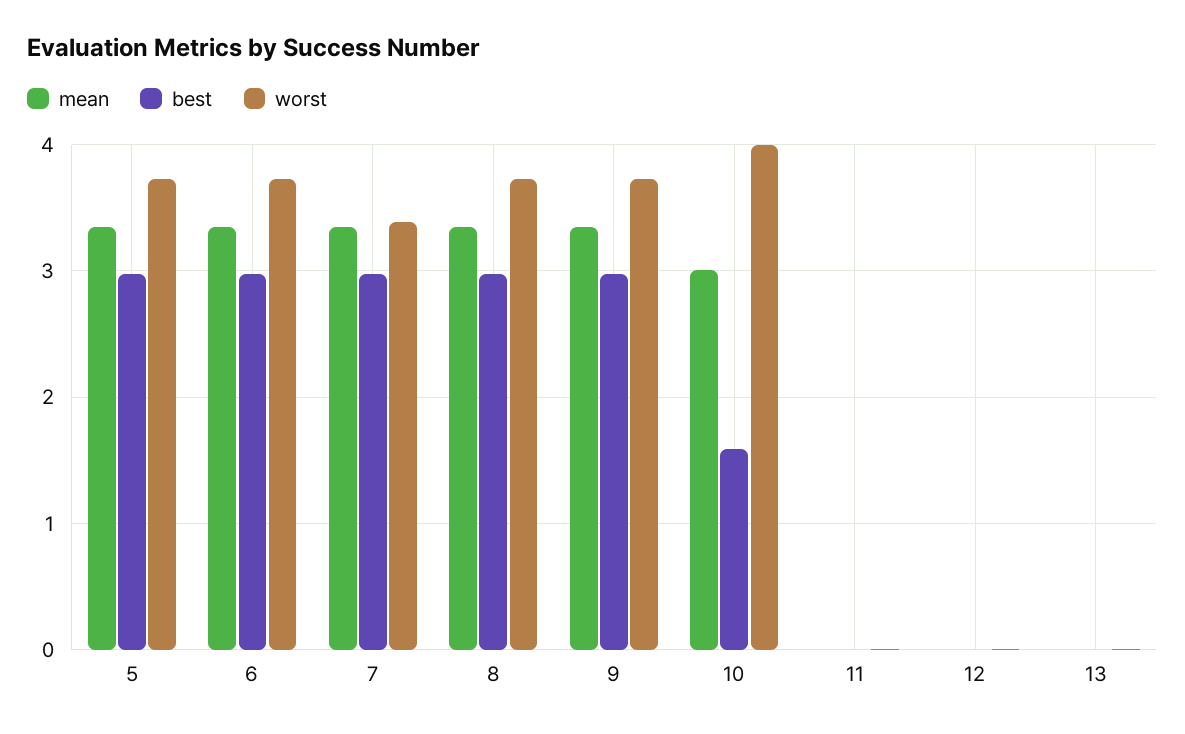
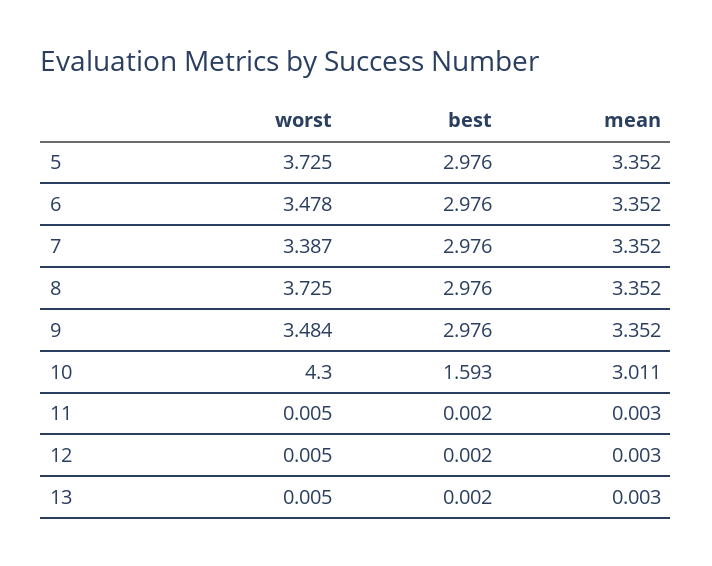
  {
    "mean": {
      "5": 3.352,
      "6": 3.352,
      "7": 3.352,
      "8": 3.352,
      "9": 3.352,
      "10": 3.011,
      "11": 0.003,
      "12": 0.003,
      "13": 0.003
    },
    "best": {
      "5": 2.976,
      "6": 2.976,
      "7": 2.976,
      "8": 2.976,
      "9": 2.976,
      "10": 1.593,
      "11": 0.002,
      "12": 0.002,
      "13": 0.002
    },
    "worst": {
      "5": 3.725,
-     "6": 3.7,
+     "6": 3.478,
      "7": 3.387,
      "8": 3.725,
-     "9": 3.7,
+     "9": 3.484,
-     "10": 4,
+     "10": 4.3,
      "11": 0.005,
      "12": 0.005,
      "13": 0.005
    }
  }

